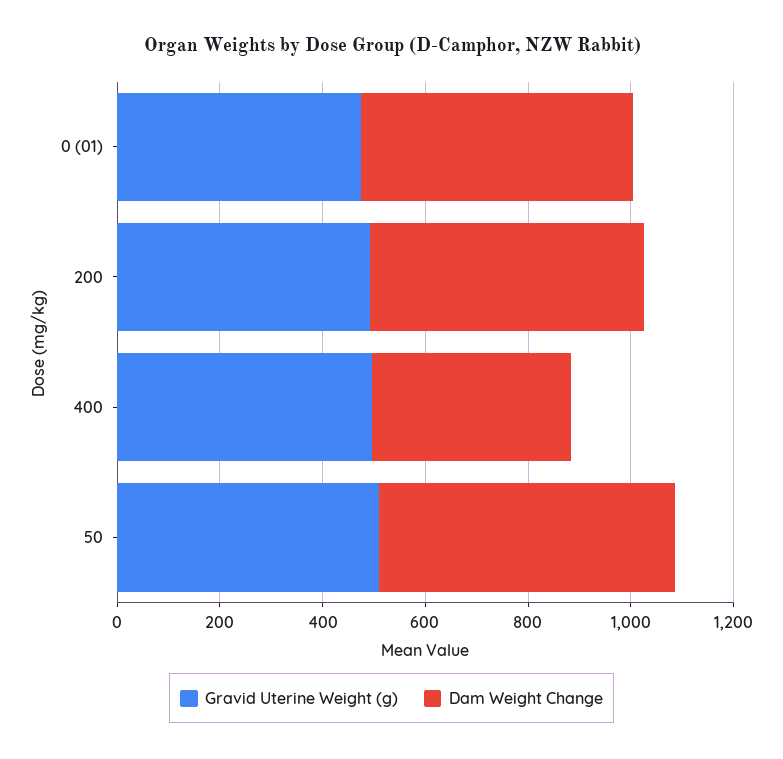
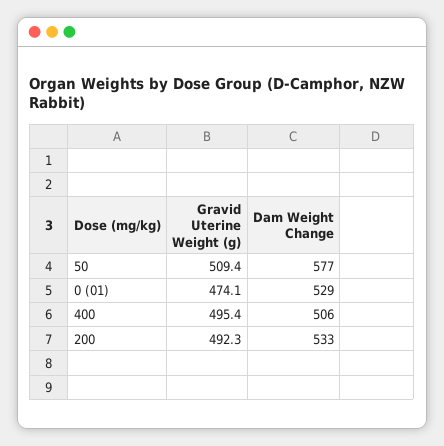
  {
    "Gravid Uterine Weight (g)": {
      "0 (01)": 474.1,
      "200": 492.3,
      "400": 495.4,
      "50": 509.4
    },
    "Dam Weight Change": {
      "0 (01)": 529,
      "200": 533,
-     "400": 400,
+     "400": 506,
      "50": 577
    }
  }

